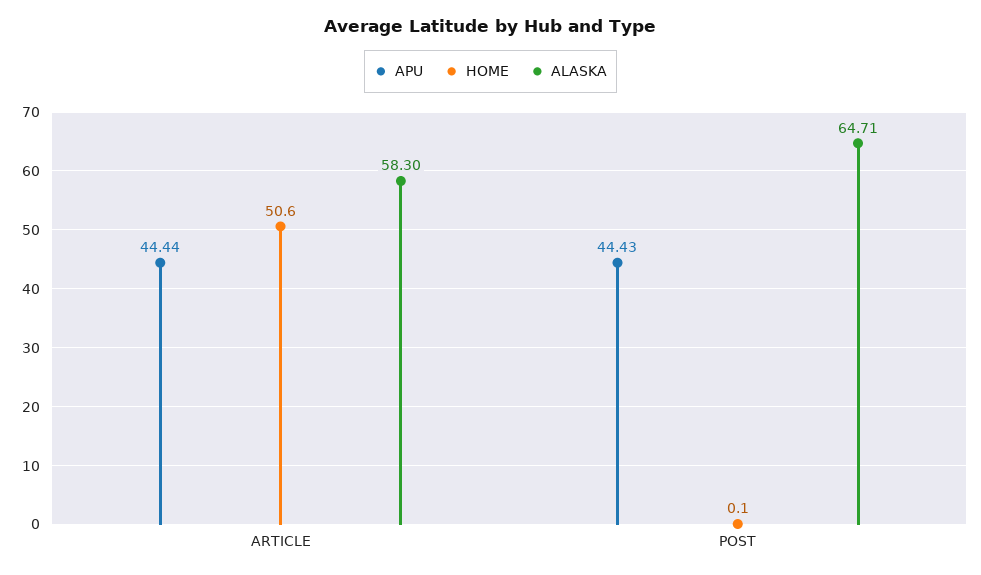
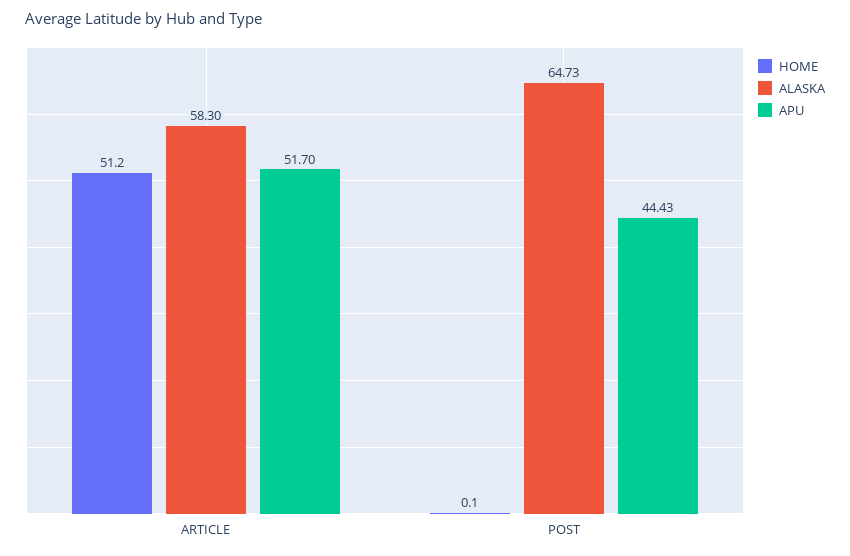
  {
    "APU": {
-     "ARTICLE": 44.44,
+     "ARTICLE": 51.7,
      "POST": 44.43
    },
    "HOME": {
-     "ARTICLE": 50.6,
+     "ARTICLE": 51.2,
      "POST": 0.1
    },
    "ALASKA": {
      "ARTICLE": 58.3,
-     "POST": 64.71
+     "POST": 64.73
    }
  }

